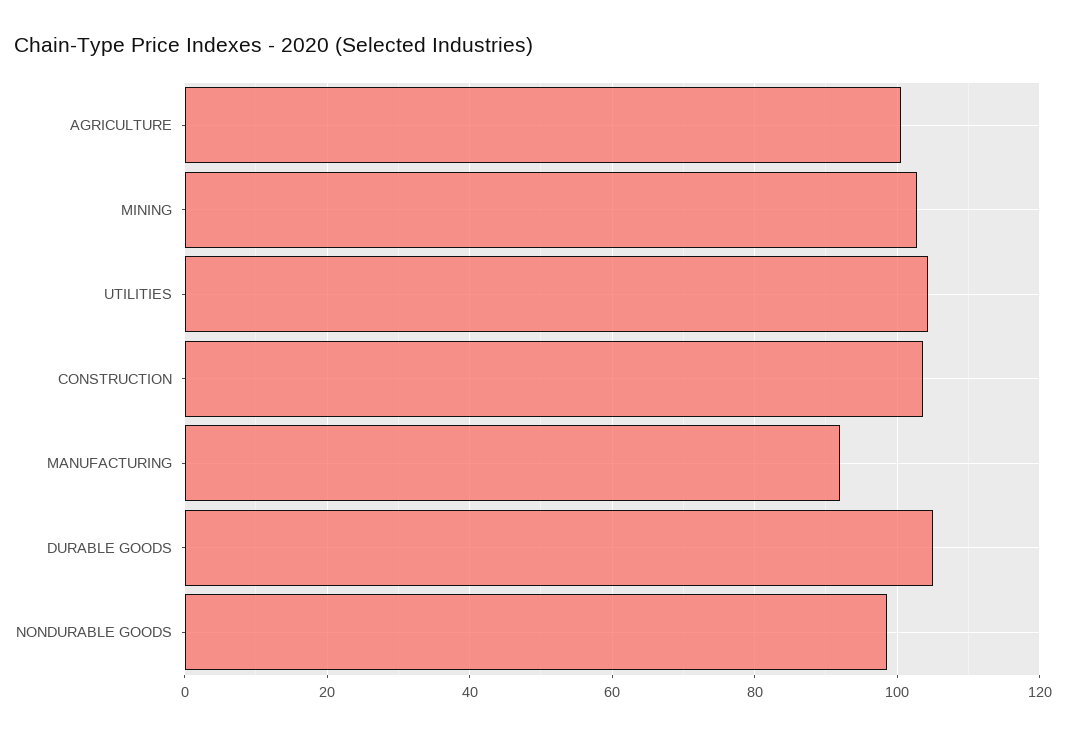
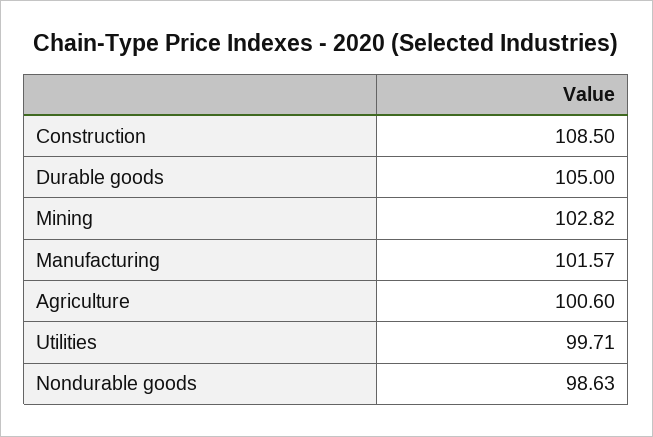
  {
    "AGRICULTURE": 100.6,
    "MINING": 102.82,
-   "UTILITIES": 104,
+   "UTILITIES": 99.71,
-   "CONSTRUCTION": 104,
+   "CONSTRUCTION": 108.5,
-   "MANUFACTURING": 92,
+   "MANUFACTURING": 101.57,
    "DURABLE GOODS": 105,
    "NONDURABLE GOODS": 98.63
  }

